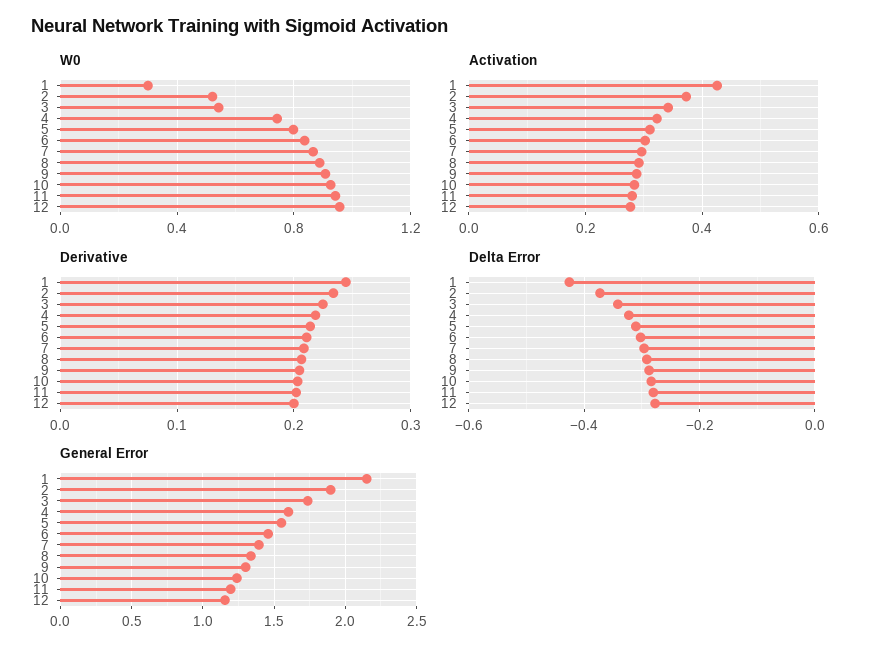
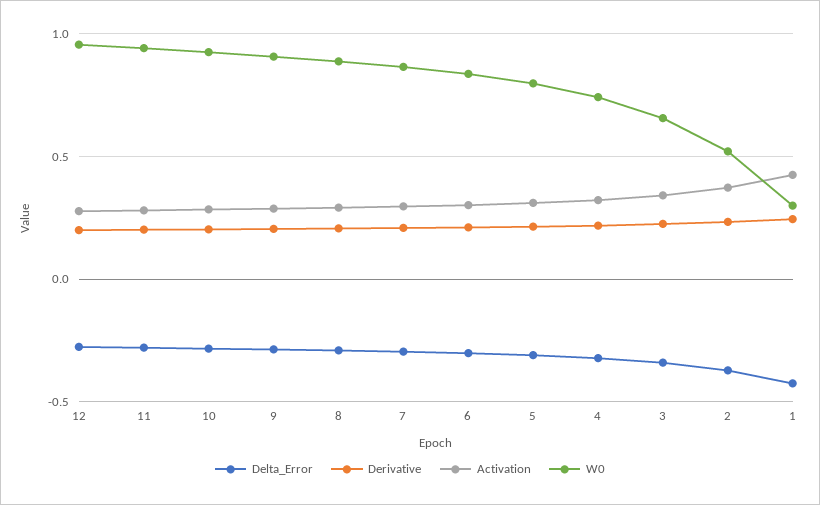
  {
    "W0": {
      "1": 0.3,
      "2": 0.5,
-     "3": 0.55,
+     "3": 0.65,
      "4": 0.75,
      "5": 0.8,
      "6": 0.85,
      "7": 0.85,
      "8": 0.9,
      "9": 0.9,
      "10": 0.95,
      "11": 0.95,
      "12": 0.95
    },
    "Activation": {
      "1": 0.42,
      "2": 0.38,
      "3": 0.34,
      "4": 0.32,
      "5": 0.32,
      "6": 0.3,
      "7": 0.3,
      "8": 0.3,
      "9": 0.28,
      "10": 0.28,
      "11": 0.28,
      "12": 0.28
    },
    "Derivative": {
      "1": 0.24,
      "2": 0.23,
      "3": 0.22,
      "4": 0.22,
      "5": 0.21,
      "6": 0.21,
      "7": 0.21,
      "8": 0.21,
      "9": 0.2,
      "10": 0.2,
      "11": 0.2,
      "12": 0.2
    },
    "Delta Error": {
      "1": -0.42,
      "2": -0.38,
      "3": -0.34,
      "4": -0.32,
      "5": -0.32,
      "6": -0.3,
      "7": -0.3,
      "8": -0.3,
      "9": -0.28,
      "10": -0.28,
      "11": -0.28,
      "12": -0.28
-   },
+   }
-   "General Error": {
-     "1": 2.15,
-     "2": 1.9,
-     "3": 1.75,
-     "4": 1.6,
-     "5": 1.55,
-     "6": 1.45,
-     "7": 1.4,
-     "8": 1.35,
-     "9": 1.3,
-     "10": 1.25,
-     "11": 1.2,
-     "12": 1.15
-   }
  }

